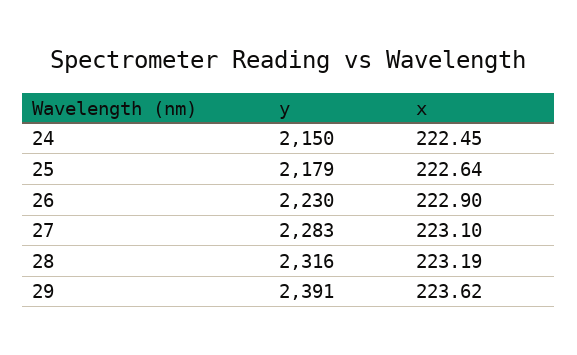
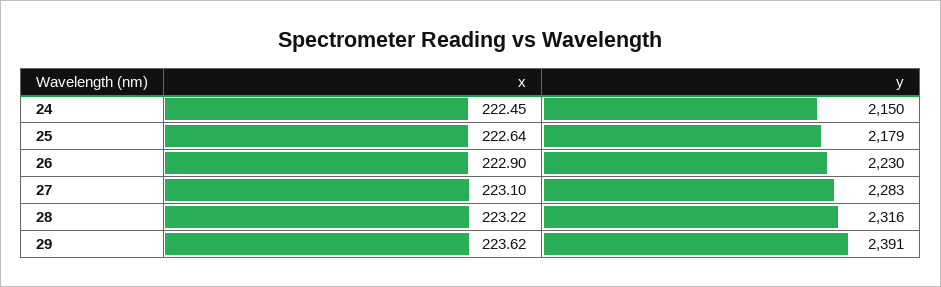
  {
    "y": {
      "24": 2150,
      "25": 2179,
      "26": 2230,
      "27": 2283,
      "28": 2316,
      "29": 2391
    },
    "x": {
      "24": 222.45,
      "25": 222.64,
      "26": 222.9,
      "27": 223.1,
-     "28": 223.19,
+     "28": 223.22,
      "29": 223.62
    }
  }

